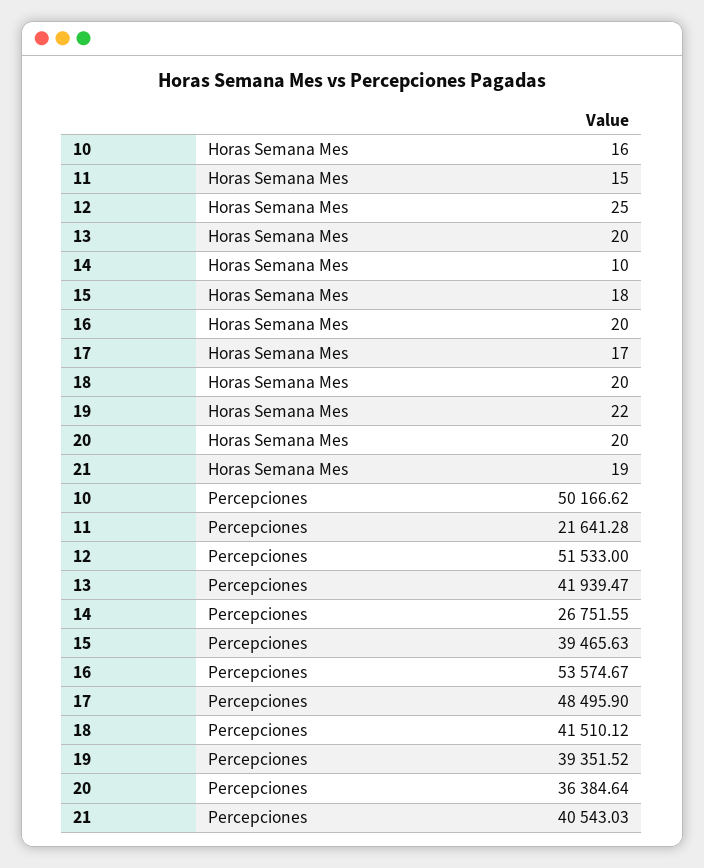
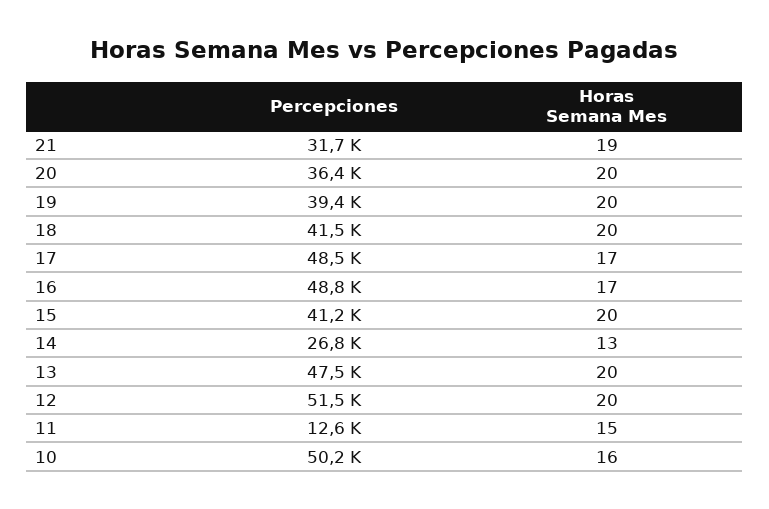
  {
    "10": {
      "Horas Semana Mes": 16,
      "Percepciones": 50166.62
    },
    "11": {
      "Horas Semana Mes": 15,
-     "Percepciones": 21641.28
+     "Percepciones": 12600
    },
    "12": {
-     "Horas Semana Mes": 25,
+     "Horas Semana Mes": 20,
      "Percepciones": 51533
    },
    "13": {
      "Horas Semana Mes": 20,
-     "Percepciones": 41939.47
+     "Percepciones": 47500
    },
    "14": {
-     "Horas Semana Mes": 10,
+     "Horas Semana Mes": 13,
      "Percepciones": 26751.55
    },
    "15": {
-     "Horas Semana Mes": 18,
+     "Horas Semana Mes": 20,
-     "Percepciones": 39465.63
+     "Percepciones": 41200
    },
    "16": {
-     "Horas Semana Mes": 20,
+     "Horas Semana Mes": 17,
-     "Percepciones": 53574.67
+     "Percepciones": 48800
    },
    "17": {
      "Horas Semana Mes": 17,
      "Percepciones": 48495.9
    },
    "18": {
      "Horas Semana Mes": 20,
      "Percepciones": 41510.12
    },
    "19": {
-     "Horas Semana Mes": 22,
+     "Horas Semana Mes": 20,
      "Percepciones": 39351.52
    },
    "20": {
      "Horas Semana Mes": 20,
      "Percepciones": 36384.64
    },
    "21": {
      "Horas Semana Mes": 19,
-     "Percepciones": 40543.03
+     "Percepciones": 31700
    }
  }

